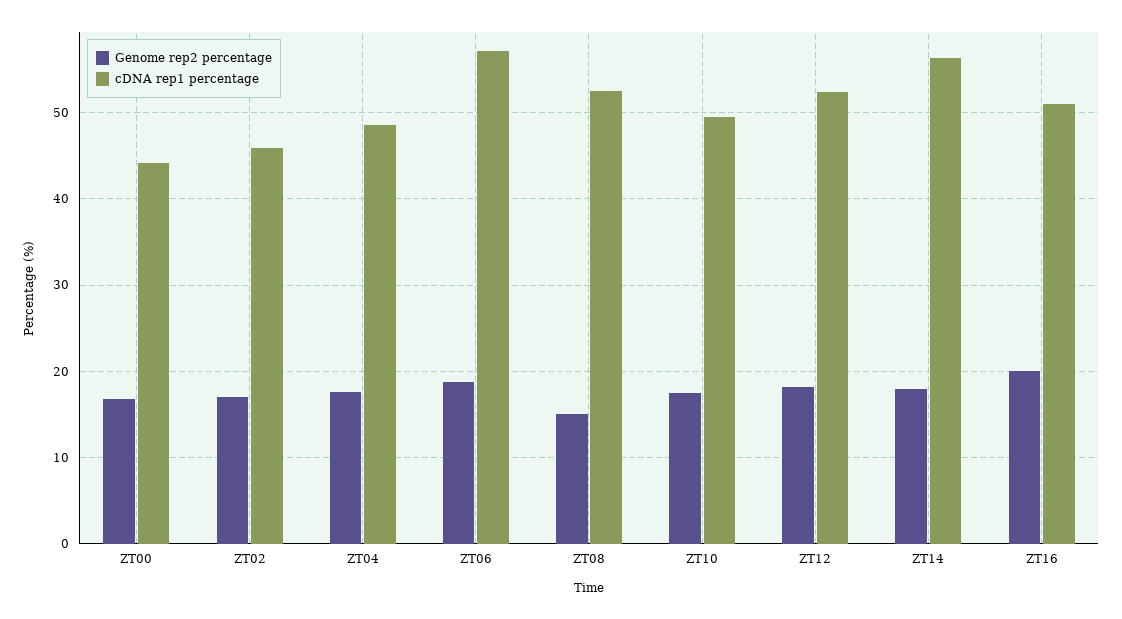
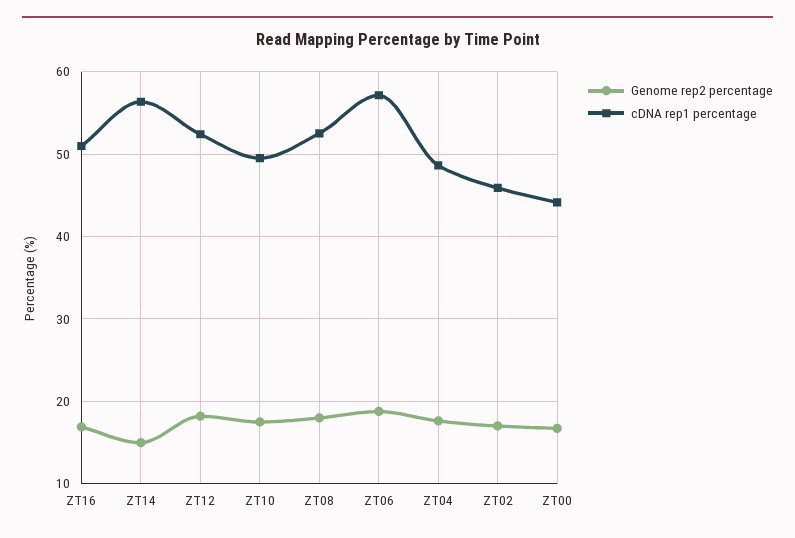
  {
    "Genome rep2 percentage": {
      "ZT00": 17,
      "ZT02": 17,
      "ZT04": 18,
      "ZT06": 19,
-     "ZT08": 15,
+     "ZT08": 18,
      "ZT10": 18,
      "ZT12": 18,
-     "ZT14": 18,
+     "ZT14": 15,
-     "ZT16": 20
+     "ZT16": 17
    },
    "cDNA rep1 percentage": {
      "ZT00": 44,
      "ZT02": 46,
      "ZT04": 49,
      "ZT06": 57,
      "ZT08": 53,
      "ZT10": 50,
      "ZT12": 52,
      "ZT14": 56,
      "ZT16": 51
    }
  }

